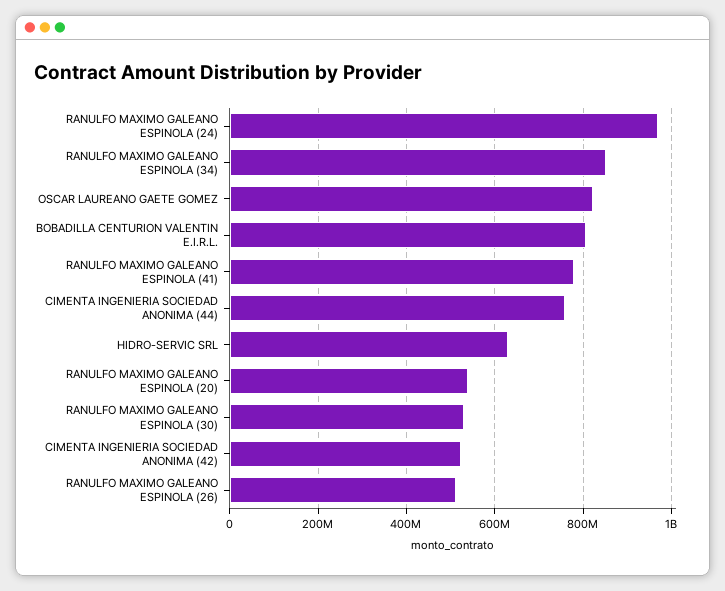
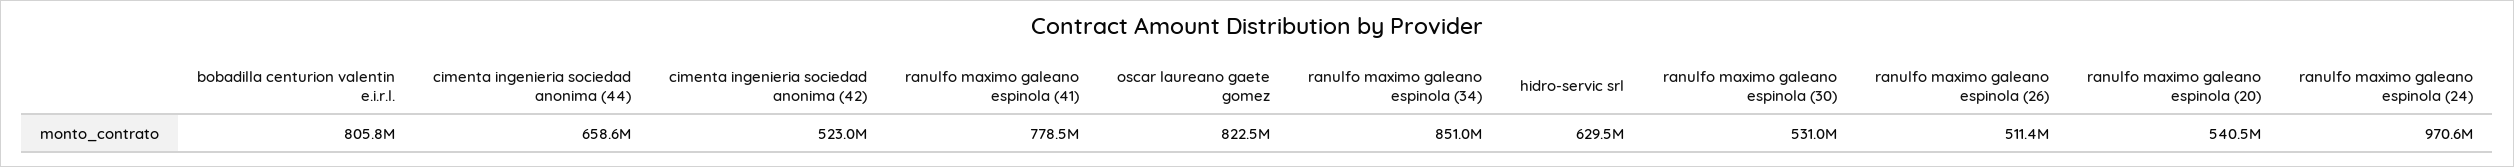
  {
    "RANULFO MAXIMO GALEANO ESPINOLA (24)": 970600000,
    "RANULFO MAXIMO GALEANO ESPINOLA (34)": 851000000,
    "OSCAR LAUREANO GAETE GOMEZ": 822500000,
    "BOBADILLA CENTURION VALENTIN E.I.R.L.": 805800000,
    "RANULFO MAXIMO GALEANO ESPINOLA (41)": 778500000,
-   "CIMENTA INGENIERIA SOCIEDAD ANONIMA (44)": 760000000,
+   "CIMENTA INGENIERIA SOCIEDAD ANONIMA (44)": 658600000,
    "HIDRO-SERVIC SRL": 629500000,
    "RANULFO MAXIMO GALEANO ESPINOLA (20)": 540500000,
    "RANULFO MAXIMO GALEANO ESPINOLA (30)": 531000000,
    "CIMENTA INGENIERIA SOCIEDAD ANONIMA (42)": 523000000,
    "RANULFO MAXIMO GALEANO ESPINOLA (26)": 511400000
  }

